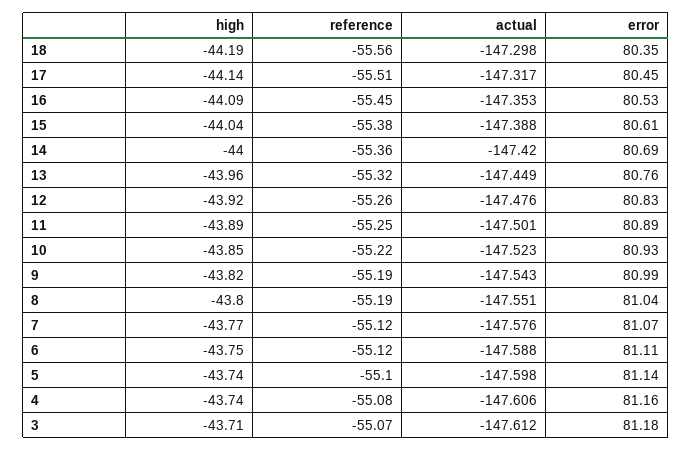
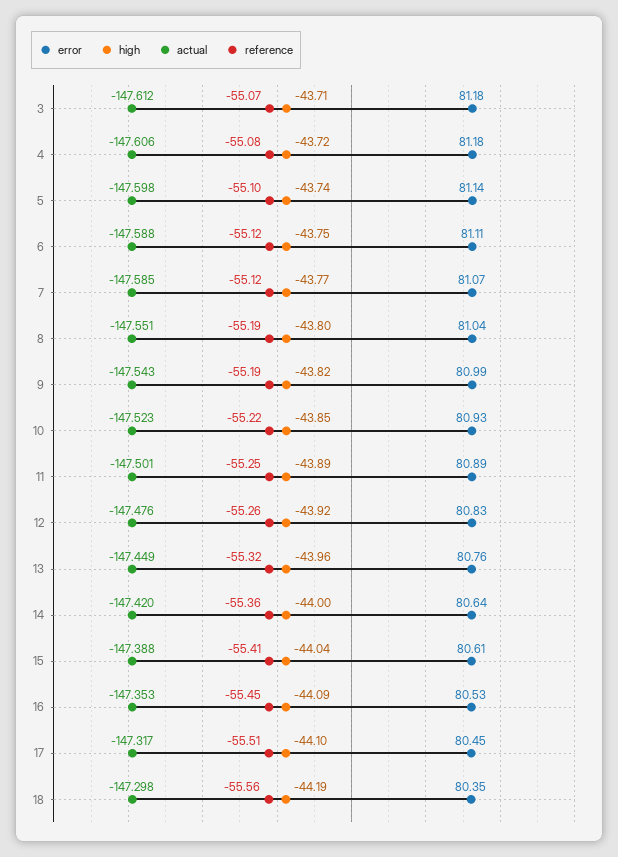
  {
    "high": {
      "18": -44.19,
-     "17": -44.14,
+     "17": -44.1,
      "16": -44.09,
      "15": -44.04,
      "14": -44,
      "13": -43.96,
      "12": -43.92,
      "11": -43.89,
      "10": -43.85,
      "9": -43.82,
      "8": -43.8,
      "7": -43.77,
      "6": -43.75,
      "5": -43.74,
-     "4": -43.74,
+     "4": -43.72,
      "3": -43.71
    },
    "reference": {
      "18": -55.56,
      "17": -55.51,
      "16": -55.45,
-     "15": -55.38,
+     "15": -55.41,
      "14": -55.36,
      "13": -55.32,
      "12": -55.26,
      "11": -55.25,
      "10": -55.22,
      "9": -55.19,
      "8": -55.19,
      "7": -55.12,
      "6": -55.12,
      "5": -55.1,
      "4": -55.08,
      "3": -55.07
    },
    "actual": {
      "18": -147.298,
      "17": -147.317,
      "16": -147.353,
      "15": -147.388,
      "14": -147.42,
      "13": -147.449,
      "12": -147.476,
      "11": -147.501,
      "10": -147.523,
      "9": -147.543,
      "8": -147.551,
-     "7": -147.576,
+     "7": -147.585,
      "6": -147.588,
      "5": -147.598,
      "4": -147.606,
      "3": -147.612
    },
    "error": {
      "18": 80.35,
      "17": 80.45,
      "16": 80.53,
      "15": 80.61,
-     "14": 80.69,
+     "14": 80.64,
      "13": 80.76,
      "12": 80.83,
      "11": 80.89,
      "10": 80.93,
      "9": 80.99,
      "8": 81.04,
      "7": 81.07,
      "6": 81.11,
      "5": 81.14,
-     "4": 81.16,
+     "4": 81.18,
      "3": 81.18
    }
  }

